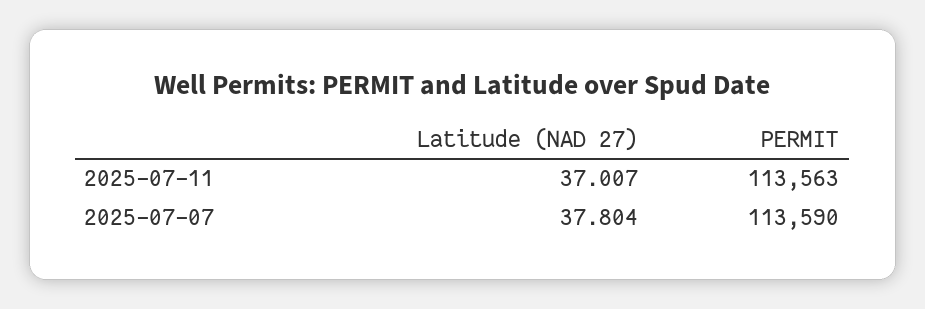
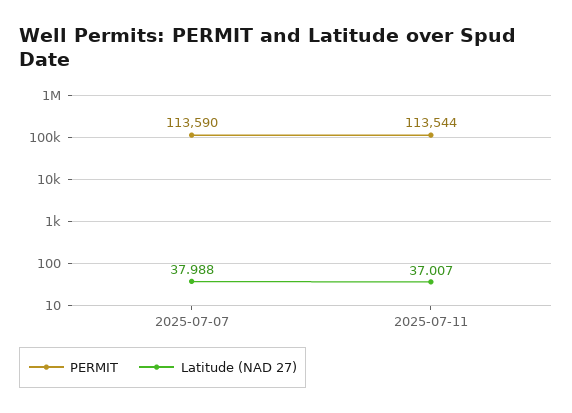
  {
    "Latitude (NAD 27)": {
      "2025-07-11": 37.007,
-     "2025-07-07": 37.804
+     "2025-07-07": 37.988
    },
    "PERMIT": {
-     "2025-07-11": 113563,
+     "2025-07-11": 113544,
      "2025-07-07": 113590
    }
  }

